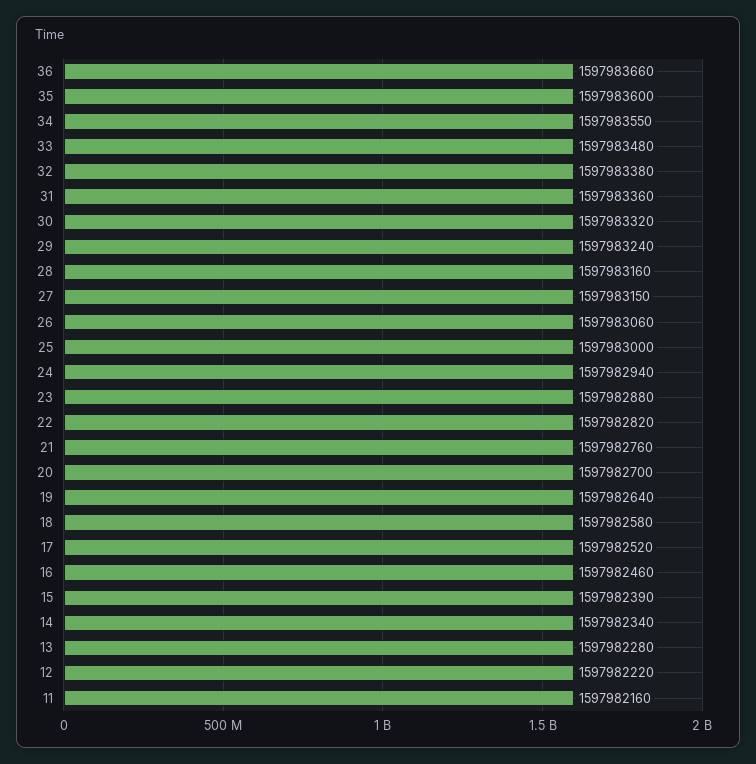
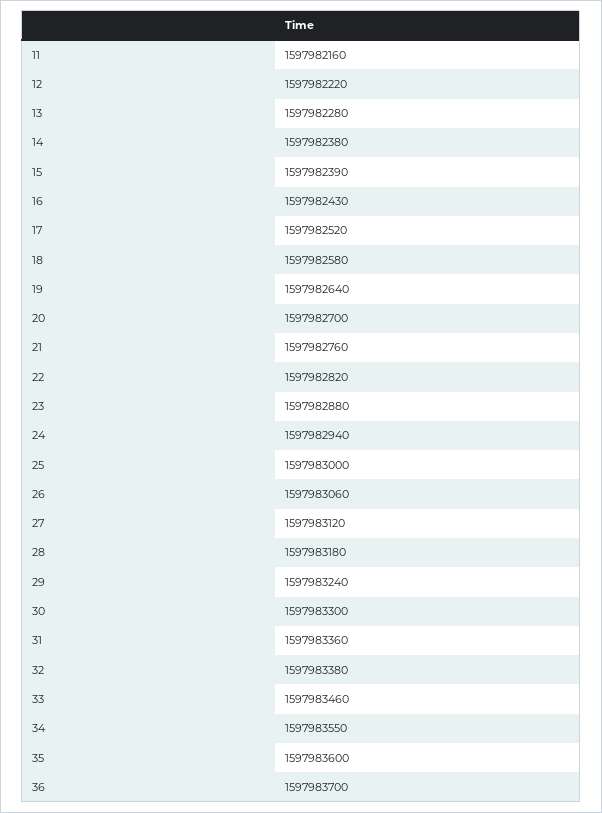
  {
-   "36": 1597983660,
+   "36": 1597983700,
    "35": 1597983600,
    "34": 1597983550,
-   "33": 1597983480,
+   "33": 1597983460,
    "32": 1597983380,
    "31": 1597983360,
-   "30": 1597983320,
+   "30": 1597983300,
    "29": 1597983240,
-   "28": 1597983160,
+   "28": 1597983180,
-   "27": 1597983150,
+   "27": 1597983120,
    "26": 1597983060,
    "25": 1597983000,
    "24": 1597982940,
    "23": 1597982880,
    "22": 1597982820,
    "21": 1597982760,
    "20": 1597982700,
    "19": 1597982640,
    "18": 1597982580,
    "17": 1597982520,
-   "16": 1597982460,
+   "16": 1597982430,
    "15": 1597982390,
-   "14": 1597982340,
+   "14": 1597982380,
    "13": 1597982280,
    "12": 1597982220,
    "11": 1597982160
  }

